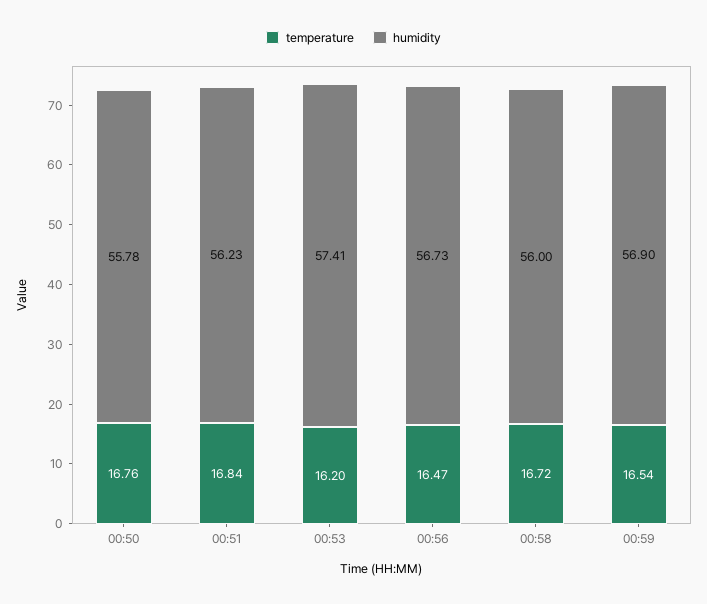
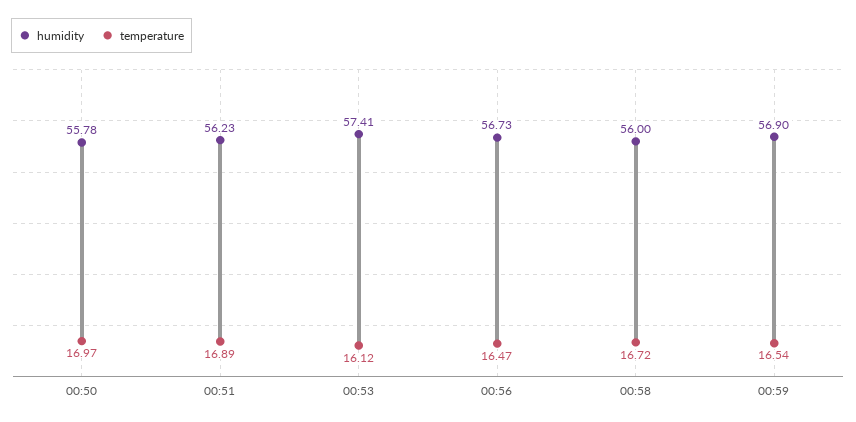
  {
    "temperature": {
-     "00:50": 16.76,
+     "00:50": 16.97,
-     "00:51": 16.84,
+     "00:51": 16.89,
-     "00:53": 16.2,
+     "00:53": 16.12,
      "00:56": 16.47,
      "00:58": 16.72,
      "00:59": 16.54
    },
    "humidity": {
      "00:50": 55.78,
      "00:51": 56.23,
      "00:53": 57.41,
      "00:56": 56.73,
      "00:58": 56,
      "00:59": 56.9
    }
  }

